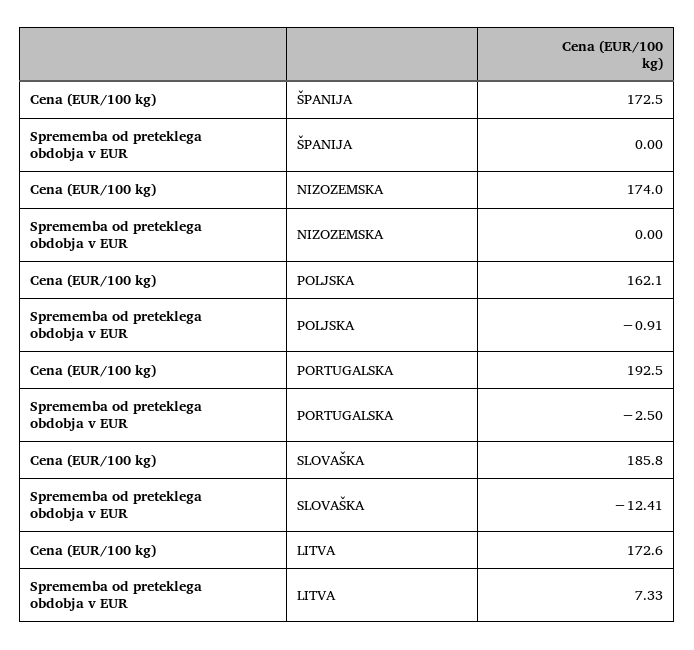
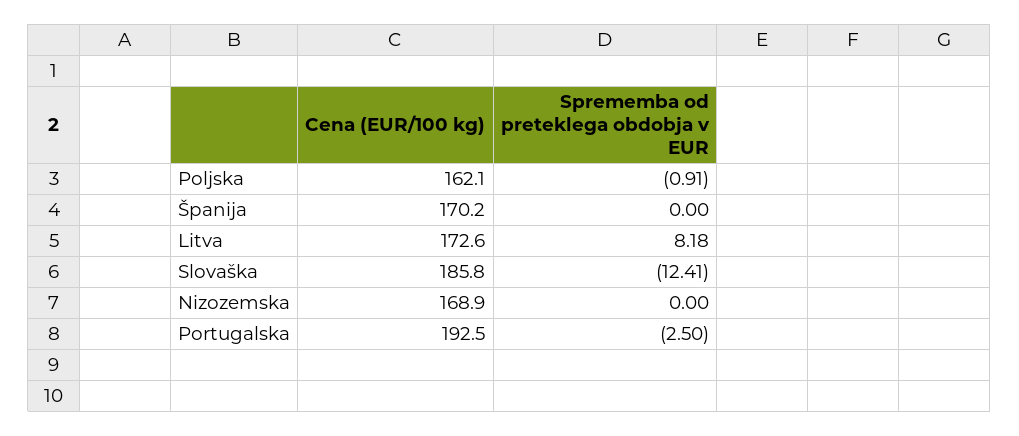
  {
    "Cena (EUR/100 kg)": {
-     "ŠPANIJA": 172.5,
+     "ŠPANIJA": 170.2,
-     "NIZOZEMSKA": 174,
+     "NIZOZEMSKA": 168.9,
      "POLJSKA": 162.1,
      "PORTUGALSKA": 192.5,
      "SLOVAŠKA": 185.8,
      "LITVA": 172.6
    },
    "Sprememba od preteklega obdobja v EUR": {
      "ŠPANIJA": 0,
      "NIZOZEMSKA": 0,
      "POLJSKA": -0.91,
      "PORTUGALSKA": -2.5,
      "SLOVAŠKA": -12.41,
-     "LITVA": 7.33
+     "LITVA": 8.18
    }
  }

